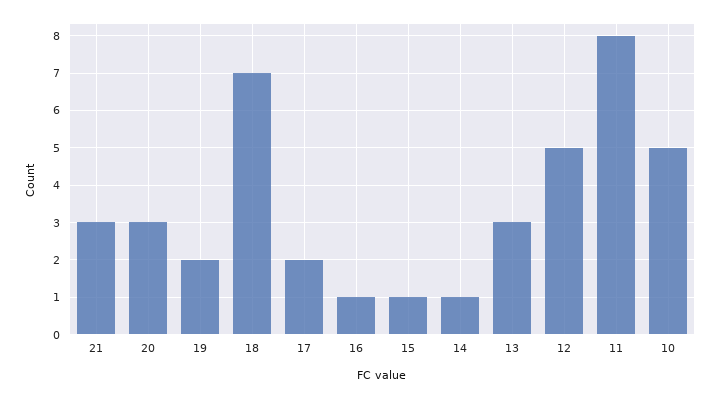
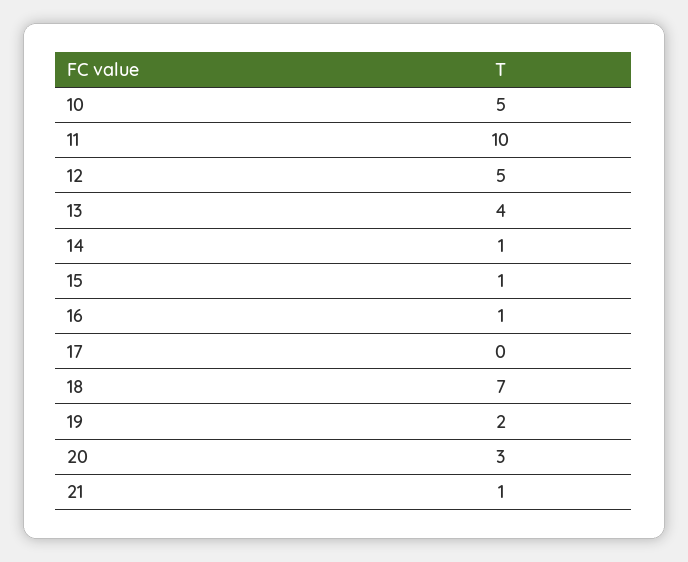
  {
-   "21": 3,
+   "21": 1,
    "20": 3,
    "19": 2,
    "18": 7,
-   "17": 2,
+   "17": 0,
    "16": 1,
    "15": 1,
    "14": 1,
-   "13": 3,
+   "13": 4,
    "12": 5,
-   "11": 8,
+   "11": 10,
    "10": 5
  }

